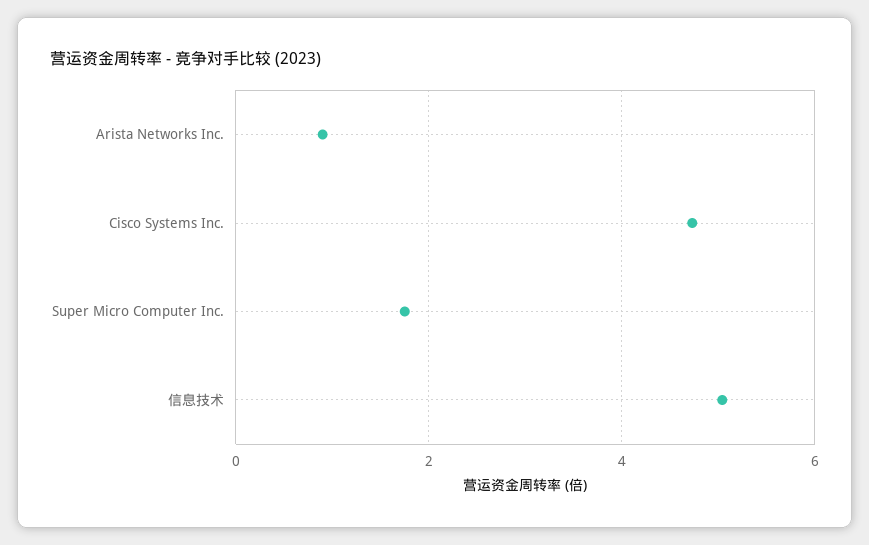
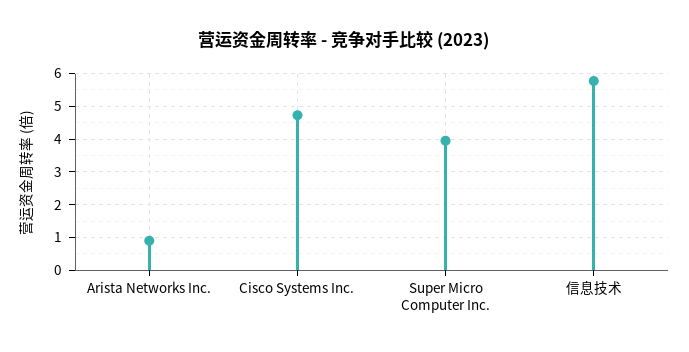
  {
    "Arista Networks Inc.": 1,
    "Cisco Systems Inc.": 4.8,
-   "Super Micro Computer Inc.": 1.8,
+   "Super Micro Computer Inc.": 4,
-   "信息技术": 5
+   "信息技术": 5.8
  }

